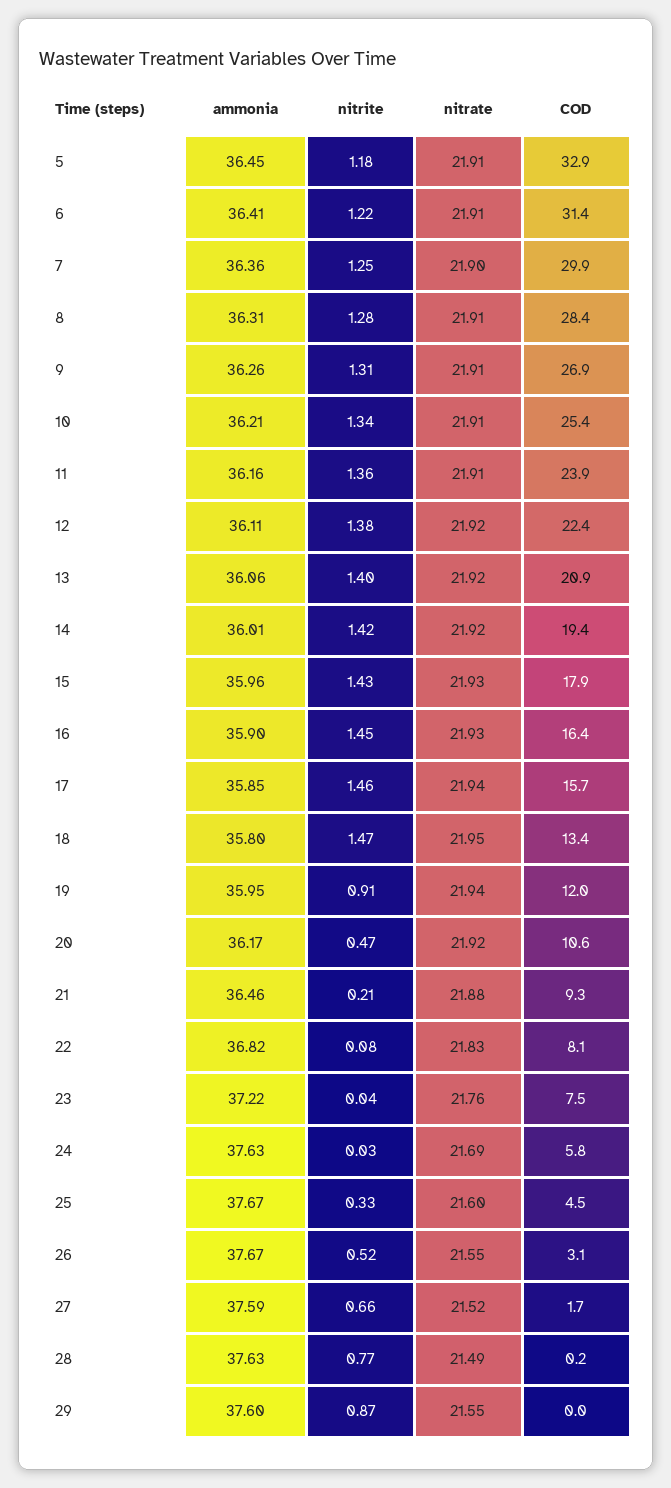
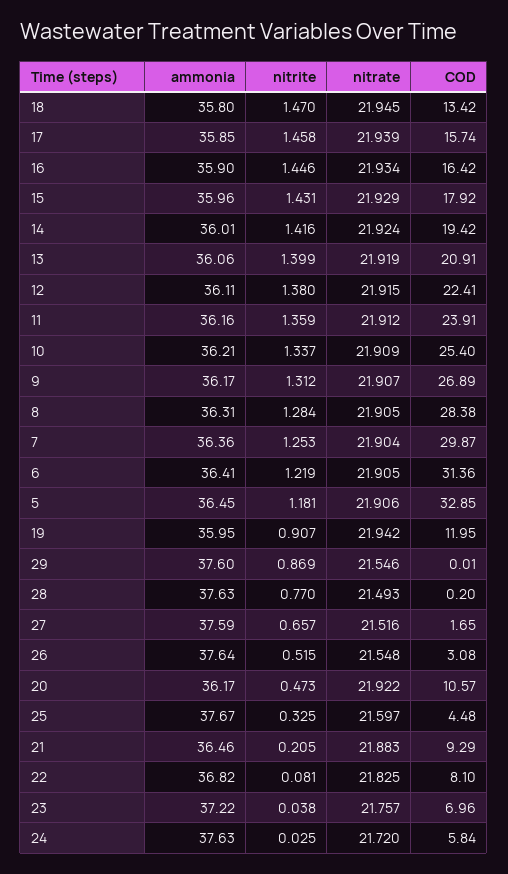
  {
    "ammonia": {
      "5": 36.45,
      "6": 36.41,
      "7": 36.36,
      "8": 36.31,
-     "9": 36.26,
+     "9": 36.17,
      "10": 36.21,
      "11": 36.16,
      "12": 36.11,
      "13": 36.06,
      "14": 36.01,
      "15": 35.96,
      "16": 35.9,
      "17": 35.85,
      "18": 35.8,
      "19": 35.95,
      "20": 36.17,
      "21": 36.46,
      "22": 36.82,
      "23": 37.22,
      "24": 37.63,
      "25": 37.67,
-     "26": 37.67,
+     "26": 37.64,
      "27": 37.59,
      "28": 37.63,
      "29": 37.6
    },
    "nitrite": {
      "5": 1.181,
      "6": 1.219,
      "7": 1.253,
      "8": 1.284,
      "9": 1.312,
      "10": 1.337,
      "11": 1.359,
      "12": 1.38,
      "13": 1.399,
      "14": 1.416,
      "15": 1.431,
      "16": 1.446,
      "17": 1.458,
      "18": 1.47,
      "19": 0.907,
      "20": 0.473,
      "21": 0.205,
      "22": 0.081,
      "23": 0.038,
      "24": 0.025,
      "25": 0.325,
      "26": 0.515,
      "27": 0.657,
      "28": 0.77,
      "29": 0.869
    },
    "nitrate": {
      "5": 21.906,
      "6": 21.905,
      "7": 21.904,
      "8": 21.905,
      "9": 21.907,
      "10": 21.909,
      "11": 21.912,
      "12": 21.915,
      "13": 21.919,
      "14": 21.924,
      "15": 21.929,
      "16": 21.934,
      "17": 21.939,
      "18": 21.945,
      "19": 21.942,
      "20": 21.922,
      "21": 21.883,
      "22": 21.825,
      "23": 21.757,
-     "24": 21.69,
+     "24": 21.72,
      "25": 21.597,
      "26": 21.548,
      "27": 21.516,
      "28": 21.493,
      "29": 21.546
    },
    "COD": {
      "5": 32.85,
      "6": 31.36,
      "7": 29.87,
      "8": 28.38,
      "9": 26.89,
      "10": 25.4,
      "11": 23.91,
      "12": 22.41,
      "13": 20.91,
      "14": 19.42,
      "15": 17.92,
      "16": 16.42,
      "17": 15.74,
      "18": 13.42,
      "19": 11.95,
      "20": 10.57,
      "21": 9.29,
      "22": 8.1,
-     "23": 7.5,
+     "23": 6.96,
      "24": 5.84,
      "25": 4.48,
      "26": 3.08,
      "27": 1.65,
      "28": 0.2,
      "29": 0.01
    }
  }

